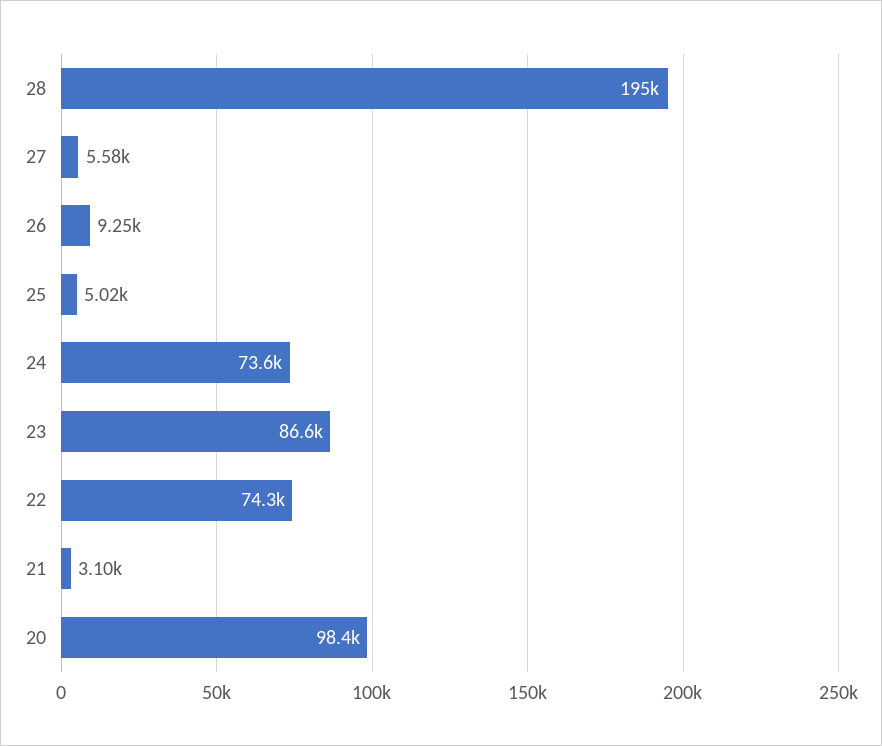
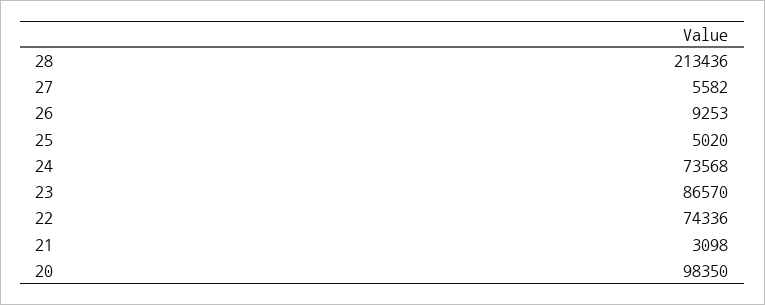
  {
-   "28": 195000,
+   "28": 213436,
    "27": 5582,
    "26": 9253,
    "25": 5020,
    "24": 73568,
    "23": 86570,
    "22": 74336,
    "21": 3098,
    "20": 98350
  }

